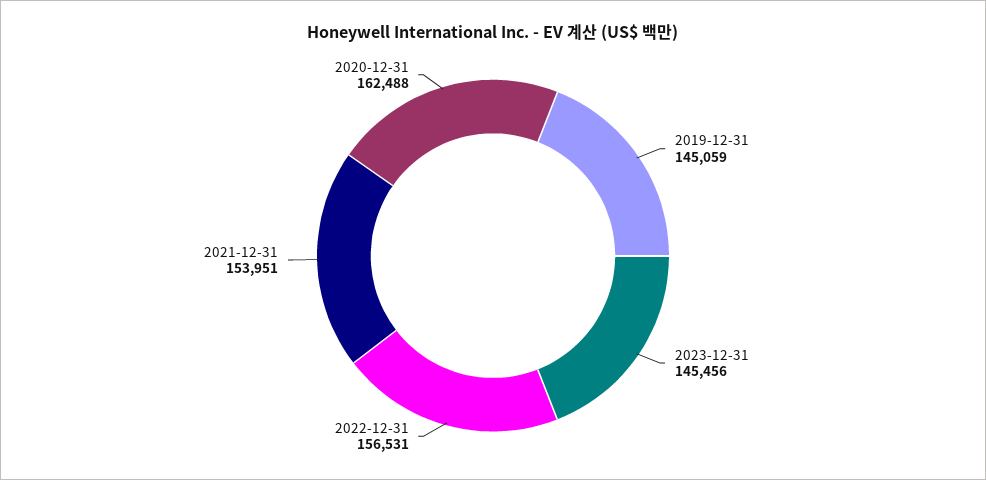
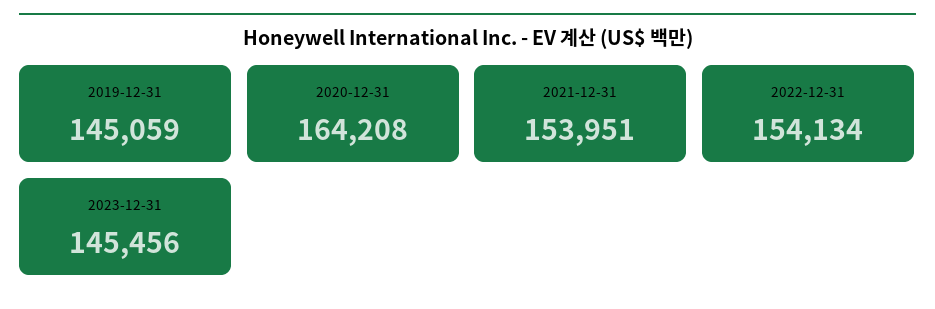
  {
    "2019-12-31": 145059,
    "2023-12-31": 145456,
-   "2022-12-31": 156531,
+   "2022-12-31": 154134,
    "2021-12-31": 153951,
-   "2020-12-31": 162488
+   "2020-12-31": 164208
  }

